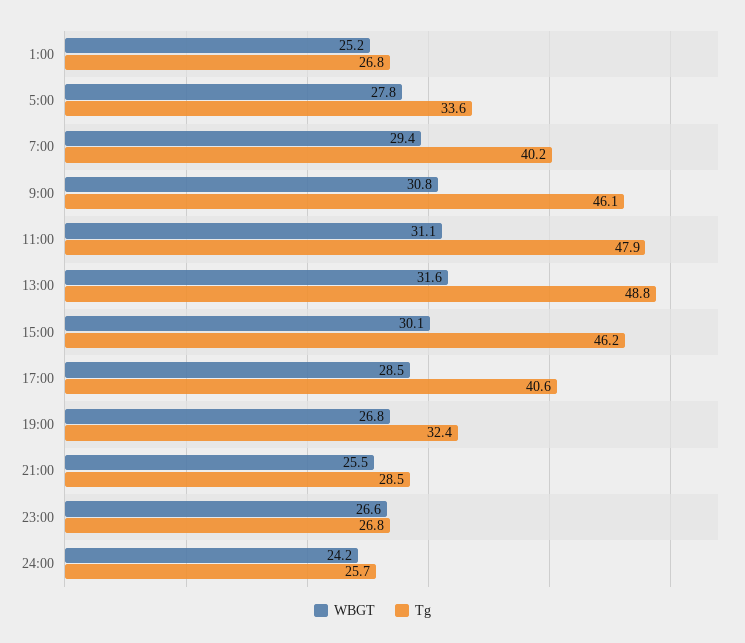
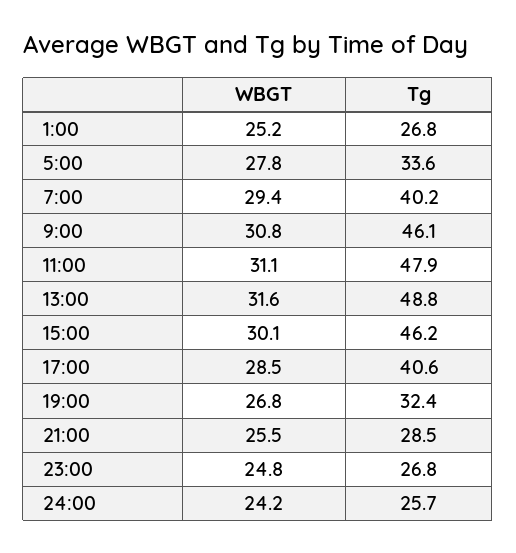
  {
    "WBGT": {
      "1:00": 25.2,
      "5:00": 27.8,
      "7:00": 29.4,
      "9:00": 30.8,
      "11:00": 31.1,
      "13:00": 31.6,
      "15:00": 30.1,
      "17:00": 28.5,
      "19:00": 26.8,
      "21:00": 25.5,
-     "23:00": 26.6,
+     "23:00": 24.8,
      "24:00": 24.2
    },
    "Tg": {
      "1:00": 26.8,
      "5:00": 33.6,
      "7:00": 40.2,
      "9:00": 46.1,
      "11:00": 47.9,
      "13:00": 48.8,
      "15:00": 46.2,
      "17:00": 40.6,
      "19:00": 32.4,
      "21:00": 28.5,
      "23:00": 26.8,
      "24:00": 25.7
    }
  }

